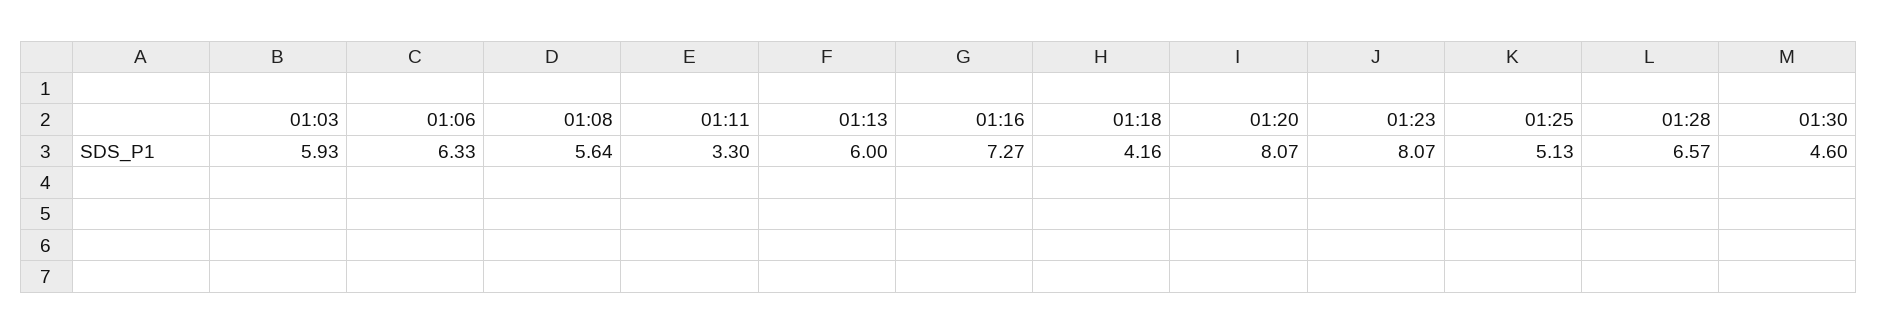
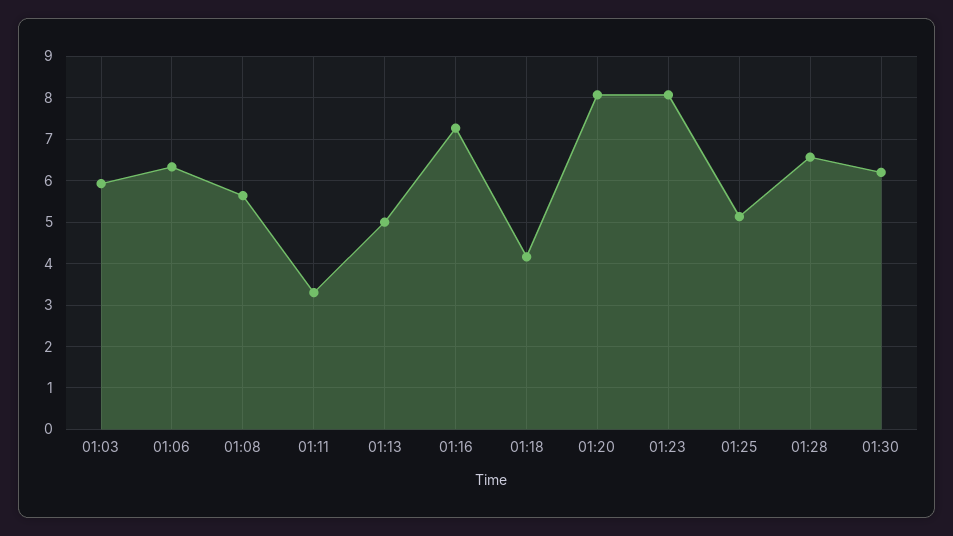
  {
    "01:03": 5.93,
    "01:06": 6.33,
    "01:08": 5.64,
    "01:11": 3.3,
-   "01:13": 6,
+   "01:13": 5,
    "01:16": 7.27,
    "01:18": 4.16,
    "01:20": 8.07,
    "01:23": 8.07,
    "01:25": 5.13,
    "01:28": 6.57,
-   "01:30": 4.6
+   "01:30": 6.2
  }

